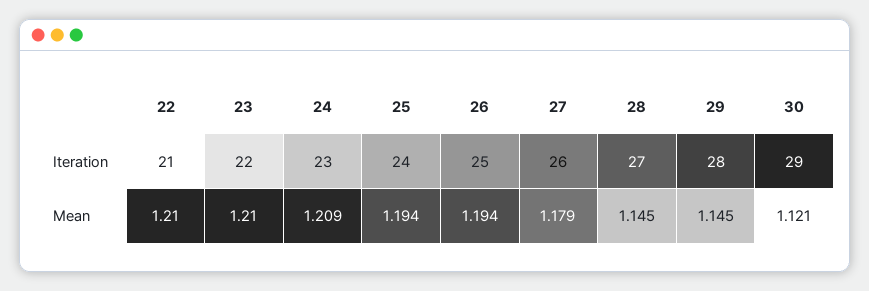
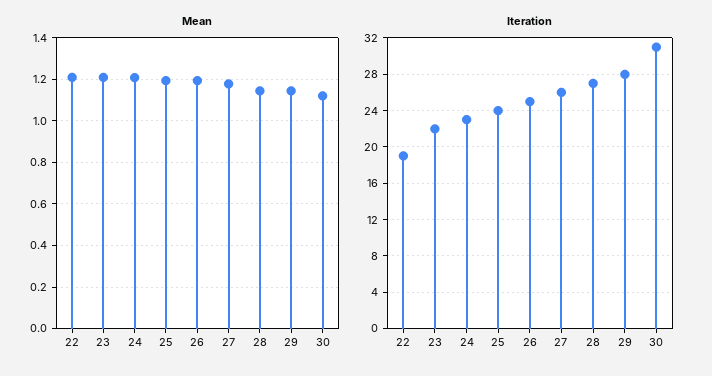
  {
    "Iteration": {
-     "22": 21,
+     "22": 19,
      "23": 22,
      "24": 23,
      "25": 24,
      "26": 25,
      "27": 26,
      "28": 27,
      "29": 28,
-     "30": 29
+     "30": 31
    },
    "Mean": {
      "22": 1.21,
      "23": 1.21,
      "24": 1.209,
      "25": 1.194,
      "26": 1.194,
      "27": 1.179,
      "28": 1.145,
      "29": 1.145,
      "30": 1.121
    }
  }

